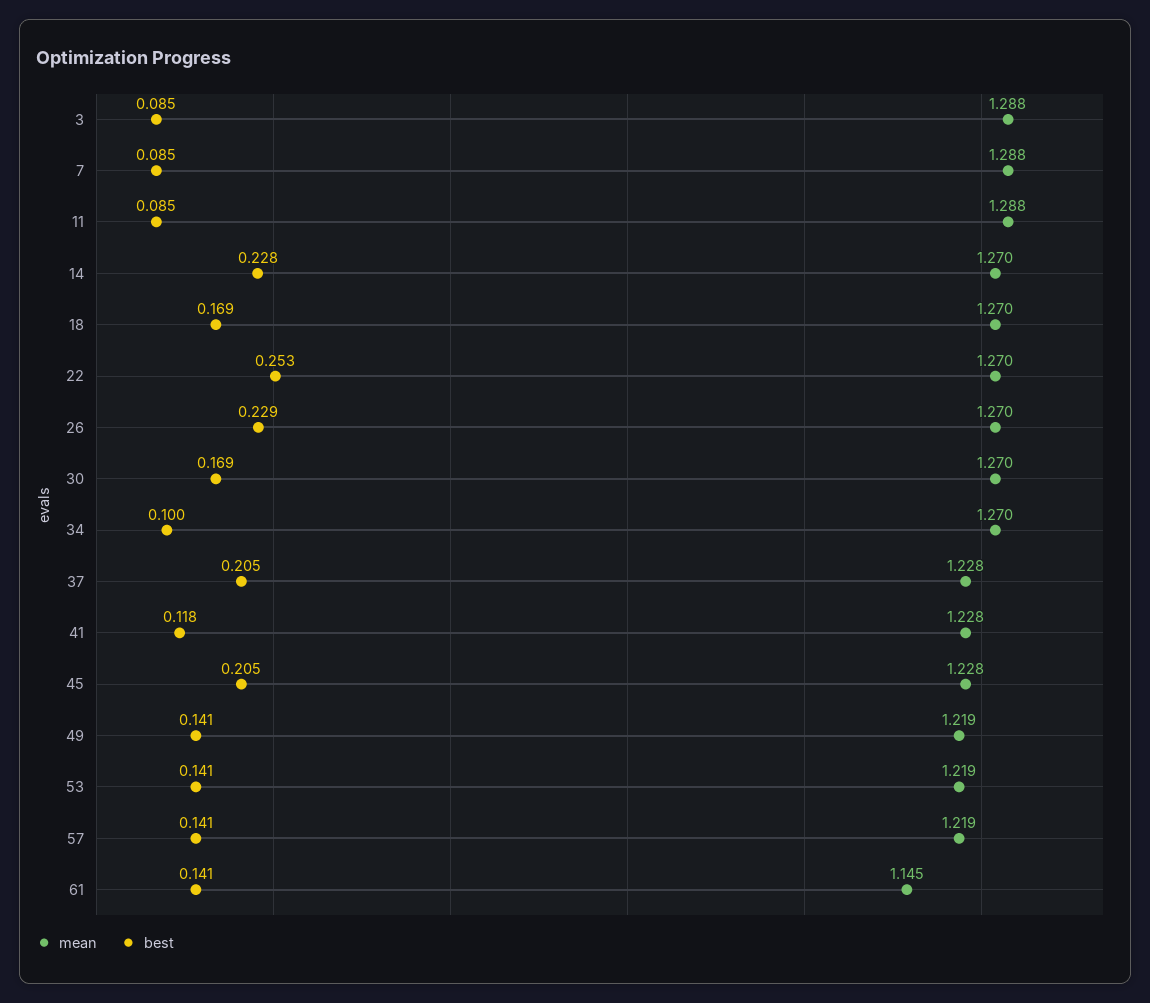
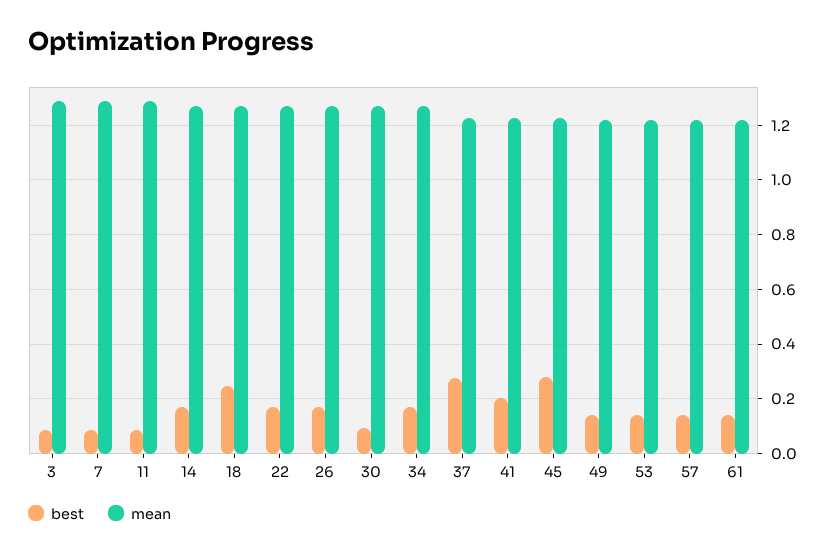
  {
    "mean": {
      "3": 1.288,
      "7": 1.288,
      "11": 1.288,
      "14": 1.27,
      "18": 1.27,
      "22": 1.27,
      "26": 1.27,
      "30": 1.27,
      "34": 1.27,
      "37": 1.228,
      "41": 1.228,
      "45": 1.228,
      "49": 1.219,
      "53": 1.219,
      "57": 1.219,
-     "61": 1.145
+     "61": 1.225
    },
    "best": {
      "3": 0.085,
      "7": 0.085,
      "11": 0.085,
-     "14": 0.228,
+     "14": 0.175,
-     "18": 0.169,
+     "18": 0.25,
-     "22": 0.253,
+     "22": 0.175,
-     "26": 0.229,
+     "26": 0.175,
-     "30": 0.169,
+     "30": 0.1,
-     "34": 0.1,
+     "34": 0.175,
-     "37": 0.205,
+     "37": 0.275,
-     "41": 0.118,
+     "41": 0.2,
-     "45": 0.205,
+     "45": 0.275,
      "49": 0.141,
      "53": 0.141,
      "57": 0.141,
      "61": 0.141
    }
  }

